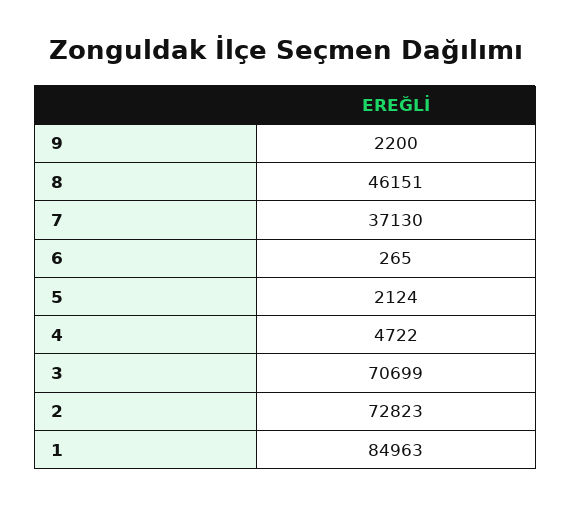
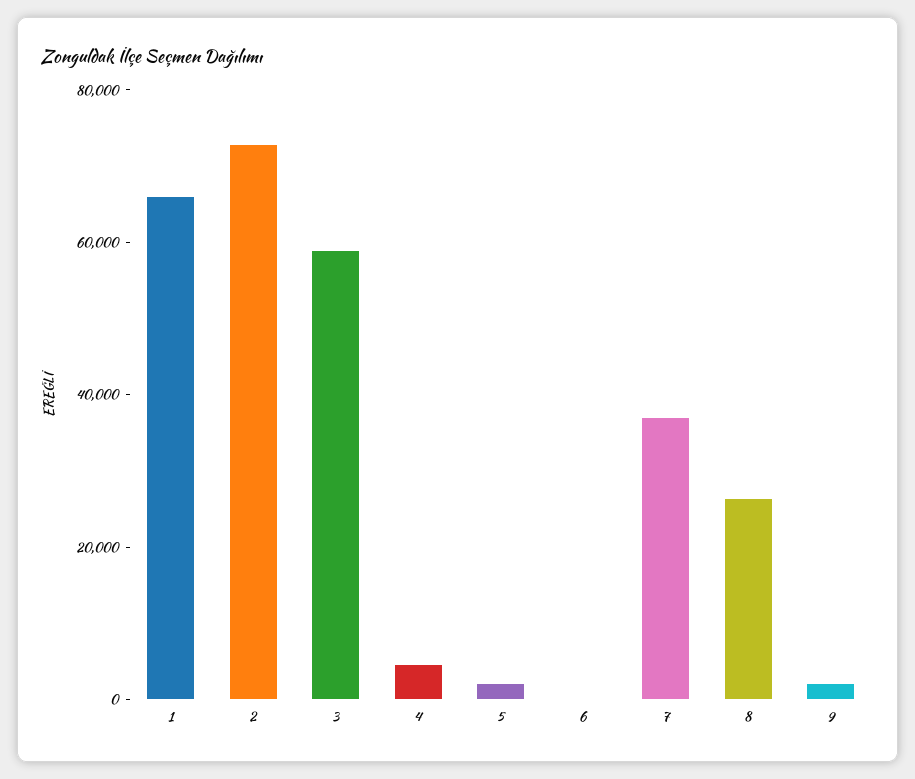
  {
    "9": 2200,
-   "8": 46151,
+   "8": 25000,
    "7": 37130,
    "6": 265,
    "5": 2124,
    "4": 4722,
-   "3": 70699,
+   "3": 60000,
    "2": 72823,
-   "1": 84963
+   "1": 65000
  }

